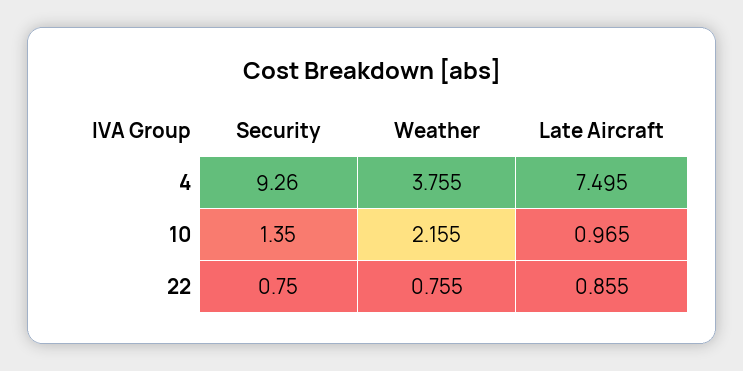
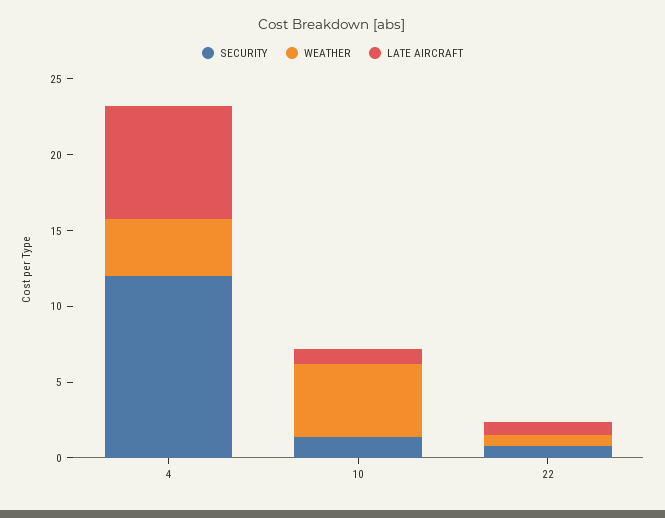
  {
    "Security": {
-     "4": 9.26,
+     "4": 12,
      "10": 1.35,
      "22": 0.75
    },
    "Weather": {
      "4": 3.755,
-     "10": 2.155,
+     "10": 5,
      "22": 0.755
    },
    "Late Aircraft": {
      "4": 7.495,
      "10": 0.965,
      "22": 0.855
    }
  }

